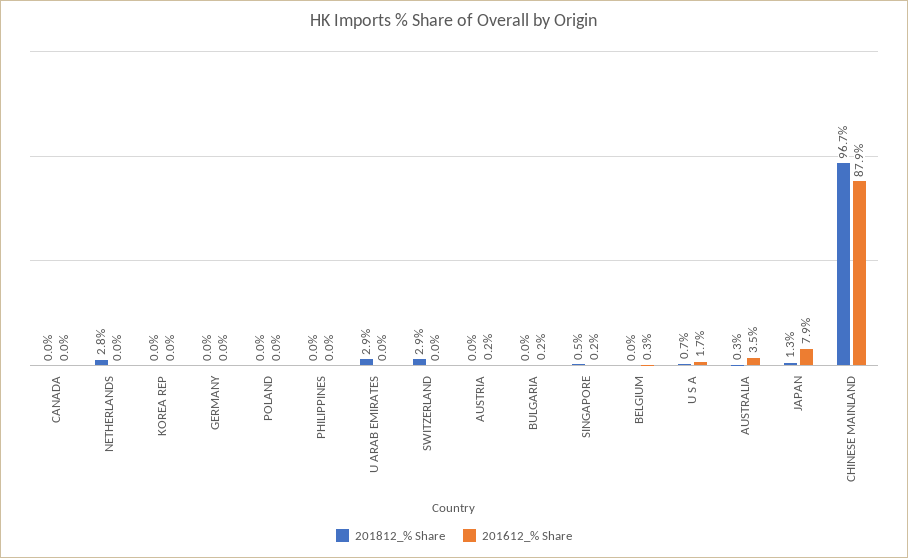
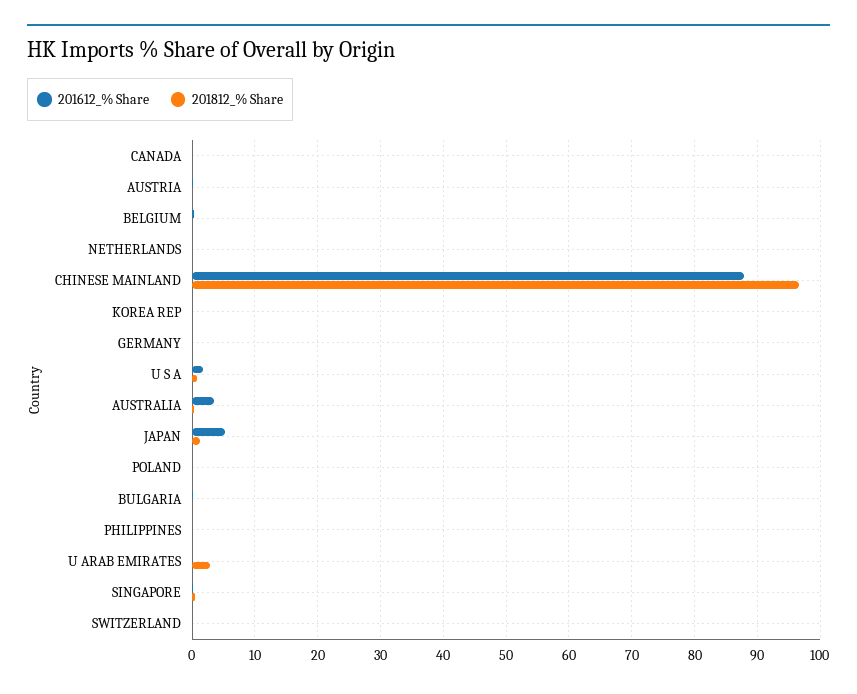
  {
    "201812_% Share": {
      "CANADA": 0,
-     "NETHERLANDS": 2.8,
+     "NETHERLANDS": 0,
      "KOREA REP": 0,
      "GERMANY": 0,
      "POLAND": 0,
      "PHILIPPINES": 0,
      "U ARAB EMIRATES": 2.9,
-     "SWITZERLAND": 2.9,
+     "SWITZERLAND": 0,
      "AUSTRIA": 0,
      "BULGARIA": 0,
      "SINGAPORE": 0.5,
      "BELGIUM": 0,
      "U S A": 0.7,
      "AUSTRALIA": 0.3,
      "JAPAN": 1.3,
      "CHINESE MAINLAND": 96.7
    },
    "201612_% Share": {
      "CANADA": 0,
      "NETHERLANDS": 0,
      "KOREA REP": 0,
      "GERMANY": 0,
      "POLAND": 0,
      "PHILIPPINES": 0,
      "U ARAB EMIRATES": 0,
      "SWITZERLAND": 0,
      "AUSTRIA": 0.2,
      "BULGARIA": 0.2,
      "SINGAPORE": 0.2,
      "BELGIUM": 0.3,
      "U S A": 1.7,
      "AUSTRALIA": 3.5,
-     "JAPAN": 7.9,
+     "JAPAN": 5,
      "CHINESE MAINLAND": 87.9
    }
  }

